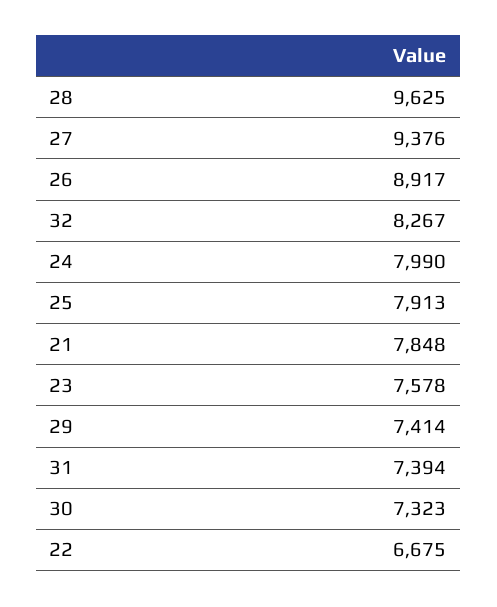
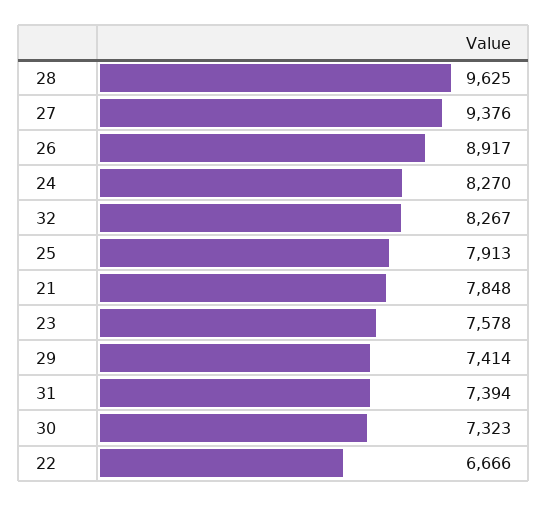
  {
    "28": 9625,
    "27": 9376,
    "26": 8917,
    "32": 8267,
-   "24": 7990,
+   "24": 8270,
    "25": 7913,
    "21": 7848,
    "23": 7578,
    "29": 7414,
    "31": 7394,
    "30": 7323,
-   "22": 6675
+   "22": 6666
  }

